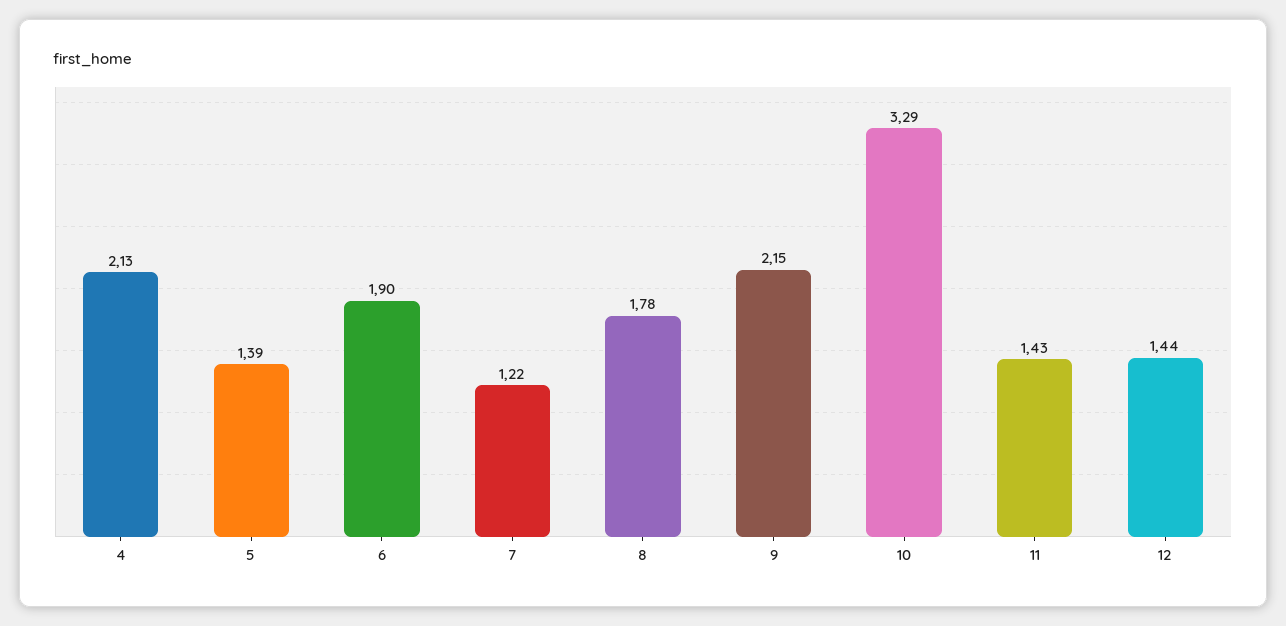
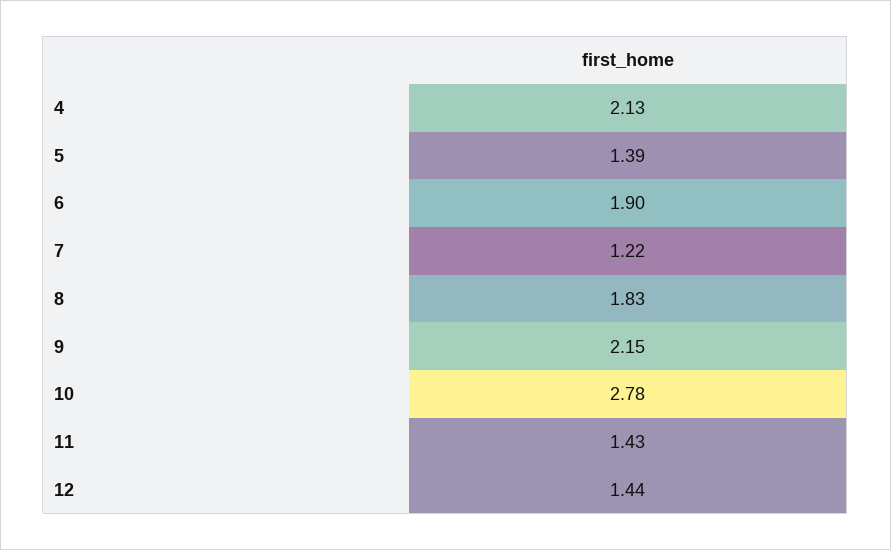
  {
    "4": 2.13,
    "5": 1.39,
    "6": 1.9,
    "7": 1.22,
-   "8": 1.78,
+   "8": 1.83,
    "9": 2.15,
-   "10": 3.29,
+   "10": 2.78,
    "11": 1.43,
    "12": 1.44
  }

